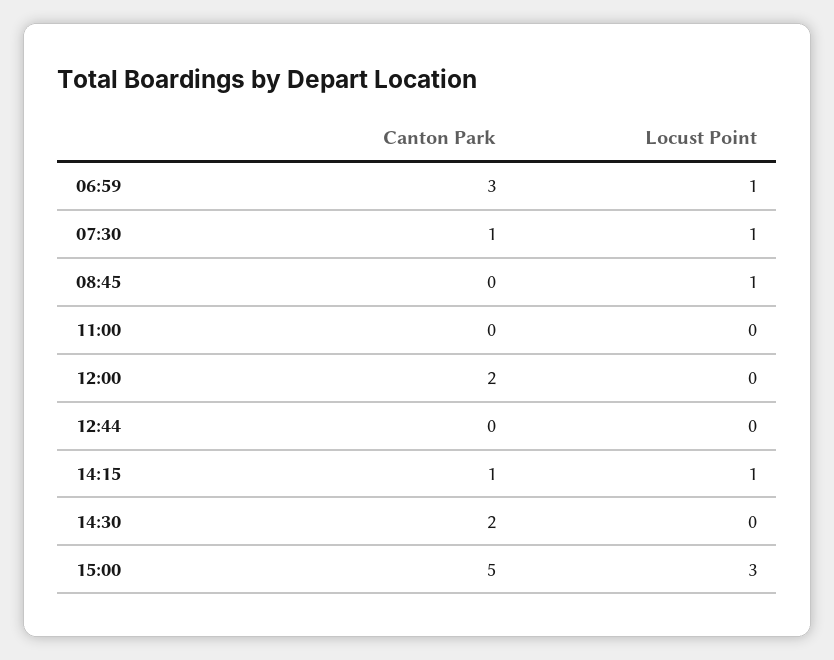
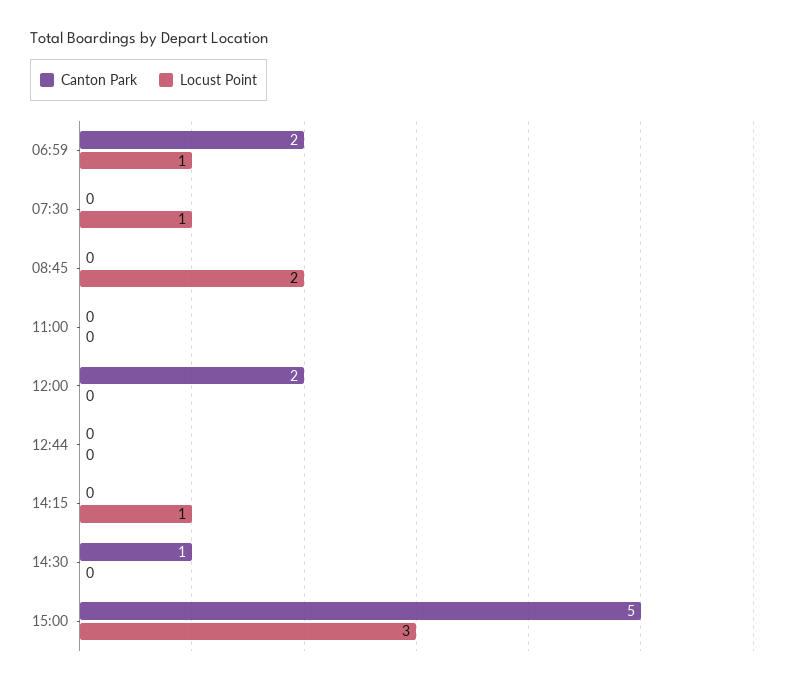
  {
    "Canton Park": {
-     "06:59": 3,
+     "06:59": 2,
-     "07:30": 1,
+     "07:30": 0,
      "08:45": 0,
      "11:00": 0,
      "12:00": 2,
      "12:44": 0,
-     "14:15": 1,
+     "14:15": 0,
-     "14:30": 2,
+     "14:30": 1,
      "15:00": 5
    },
    "Locust Point": {
      "06:59": 1,
      "07:30": 1,
-     "08:45": 1,
+     "08:45": 2,
      "11:00": 0,
      "12:00": 0,
      "12:44": 0,
      "14:15": 1,
      "14:30": 0,
      "15:00": 3
    }
  }

